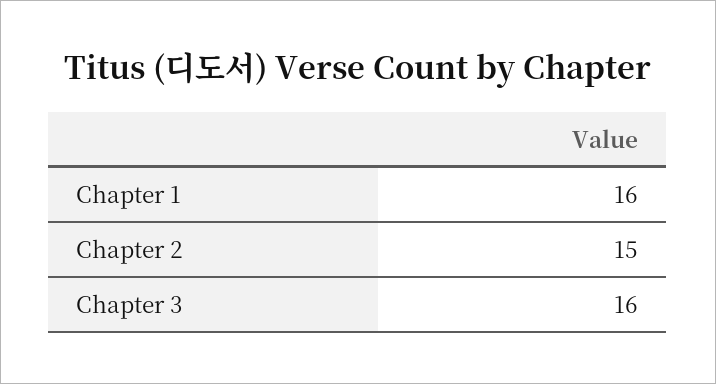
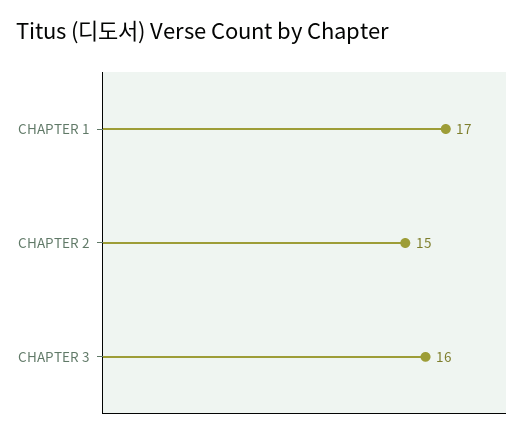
  {
-   "Chapter 1": 16,
+   "Chapter 1": 17,
    "Chapter 2": 15,
    "Chapter 3": 16
  }

